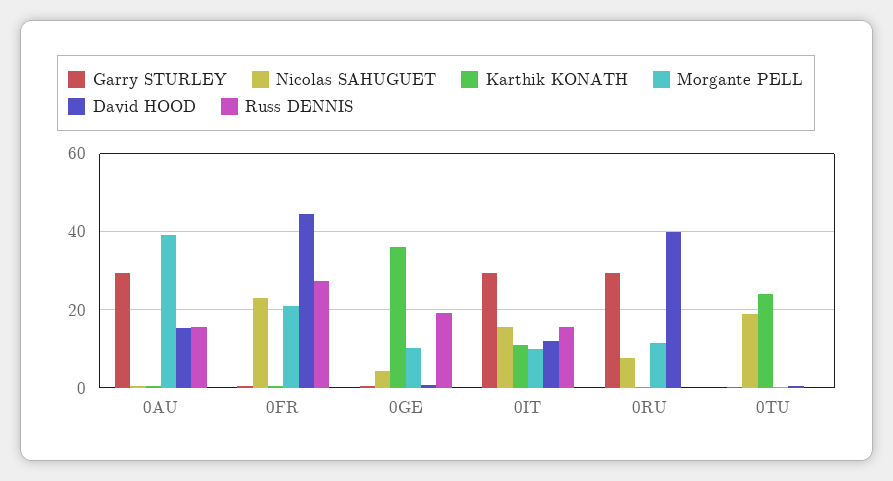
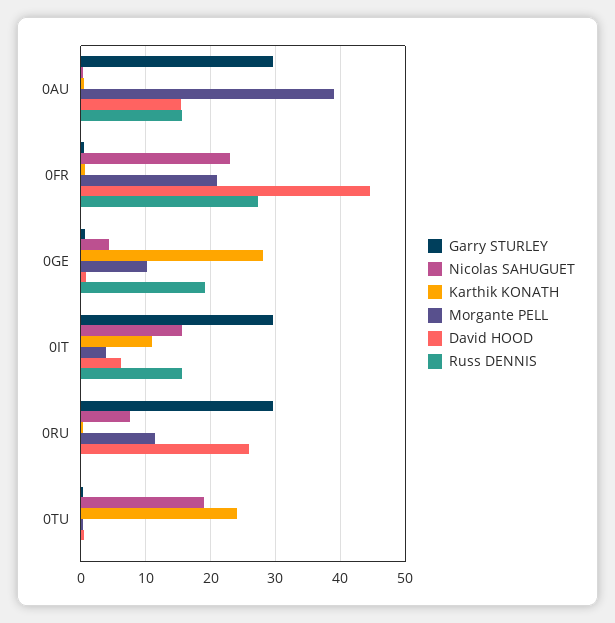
  {
    "Garry STURLEY": {
      "0AU": 30,
      "0FR": 1,
      "0GE": 1,
      "0IT": 30,
      "0RU": 30,
      "0TU": 0
    },
    "Nicolas SAHUGUET": {
      "0AU": 0,
      "0FR": 23,
      "0GE": 4,
      "0IT": 16,
      "0RU": 8,
      "0TU": 19
    },
    "Karthik KONATH": {
      "0AU": 1,
      "0FR": 1,
-     "0GE": 36,
+     "0GE": 28,
      "0IT": 11,
      "0RU": 0,
      "0TU": 24
    },
    "Morgante PELL": {
      "0AU": 39,
      "0FR": 21,
      "0GE": 10,
-     "0IT": 10,
+     "0IT": 4,
      "0RU": 11,
      "0TU": 0
    },
    "David HOOD": {
      "0AU": 15,
      "0FR": 45,
      "0GE": 1,
-     "0IT": 12,
+     "0IT": 6,
-     "0RU": 40,
+     "0RU": 26,
      "0TU": 1
    },
    "Russ DENNIS": {
      "0AU": 16,
      "0FR": 27,
      "0GE": 19,
      "0IT": 16,
      "0RU": 0,
      "0TU": 0
    }
  }

